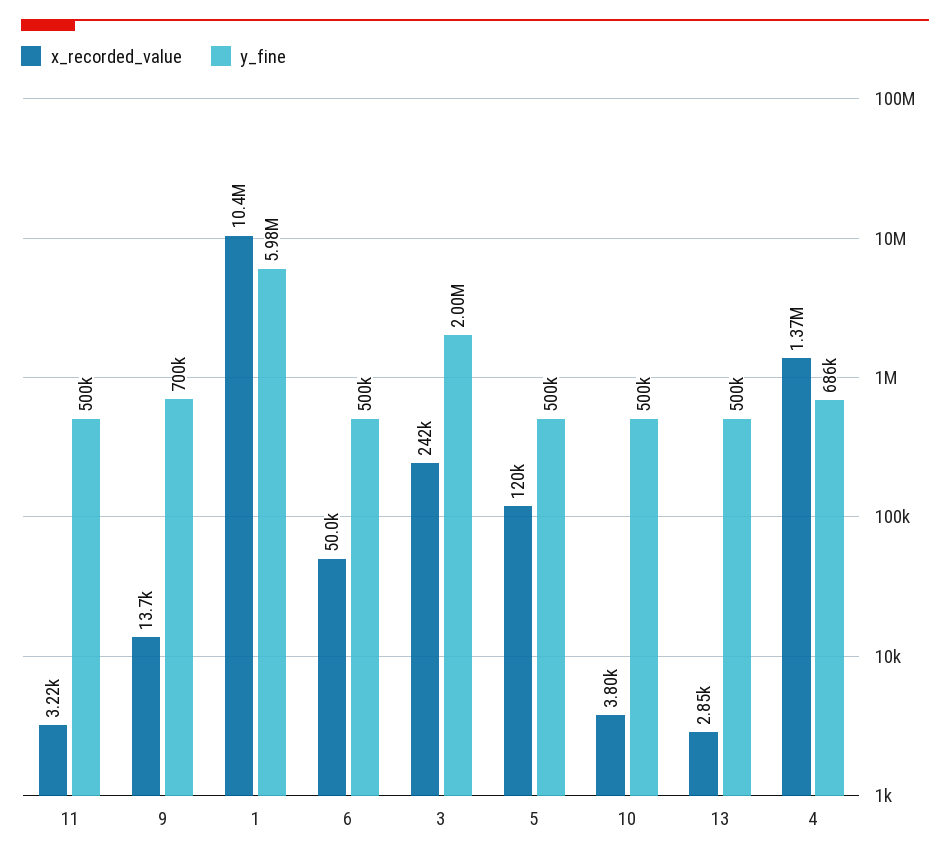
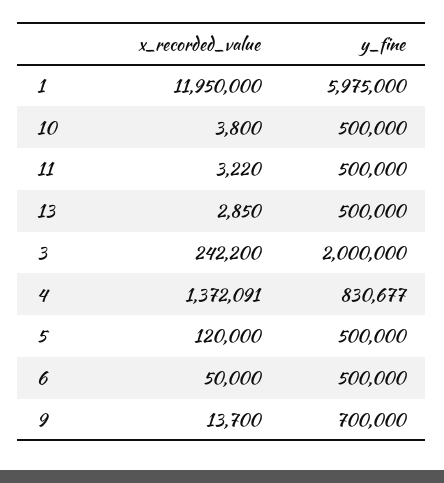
  {
    "x_recorded_value": {
      "11": 3220,
      "9": 13700,
-     "1": 10400000,
+     "1": 11950000,
      "6": 50000,
      "3": 242200,
      "5": 120000,
      "10": 3800,
      "13": 2850,
      "4": 1372091
    },
    "y_fine": {
      "11": 500000,
      "9": 700000,
      "1": 5975000,
      "6": 500000,
      "3": 2000000,
      "5": 500000,
      "10": 500000,
      "13": 500000,
-     "4": 686000
+     "4": 830677
    }
  }

